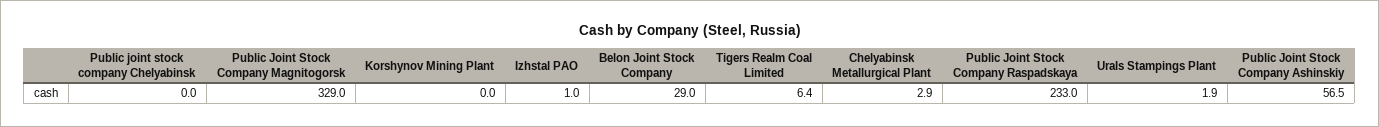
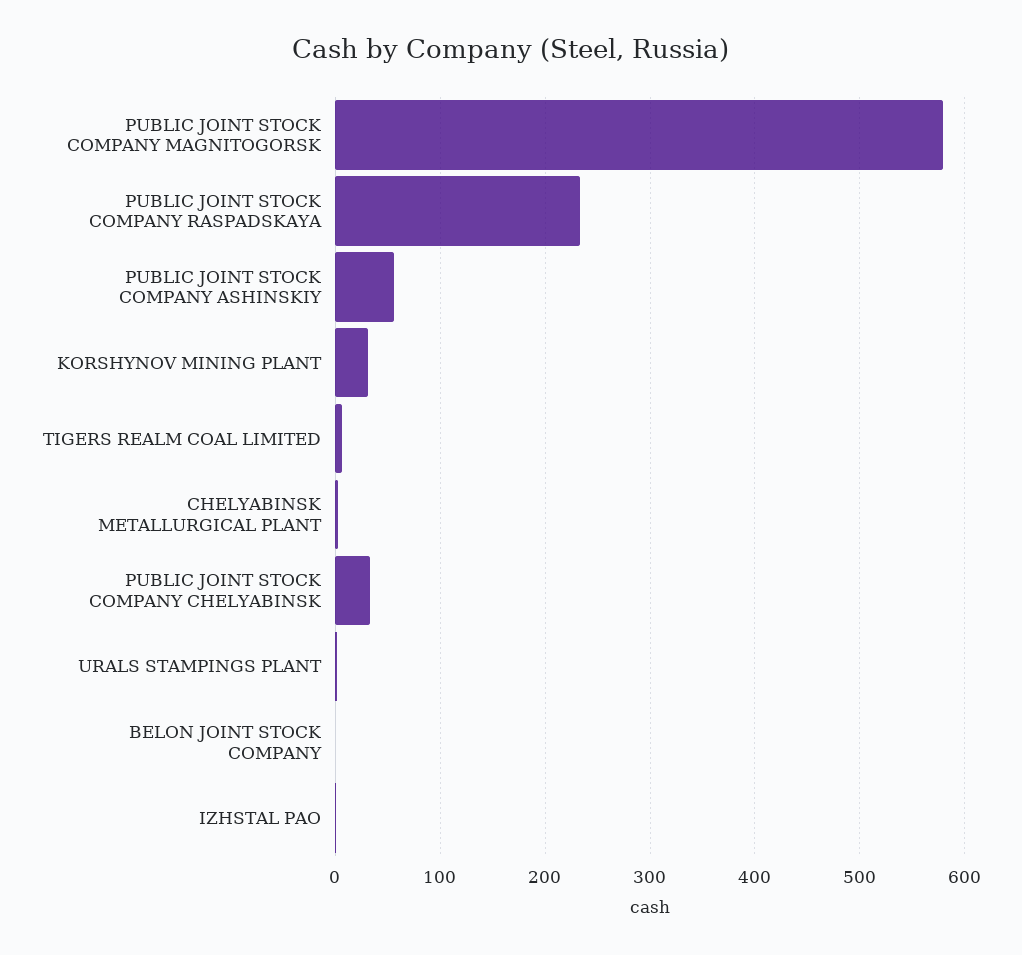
  {
-   "Public joint stock company Chelyabinsk": 0,
+   "Public joint stock company Chelyabinsk": 30,
-   "Public Joint Stock Company Magnitogorsk": 329,
+   "Public Joint Stock Company Magnitogorsk": 580,
-   "Korshynov Mining Plant": 0,
+   "Korshynov Mining Plant": 30,
    "Izhstal PAO": 1,
-   "Belon Joint Stock Company": 29,
+   "Belon Joint Stock Company": 0,
    "Tigers Realm Coal Limited": 6.4,
    "Chelyabinsk Metallurgical Plant": 2.9,
    "Public Joint Stock Company Raspadskaya": 233,
    "Urals Stampings Plant": 1.9,
    "Public Joint Stock Company Ashinskiy": 56.5
  }

